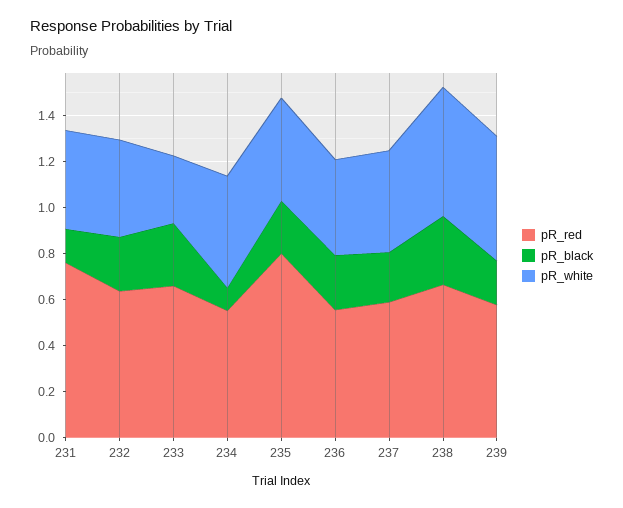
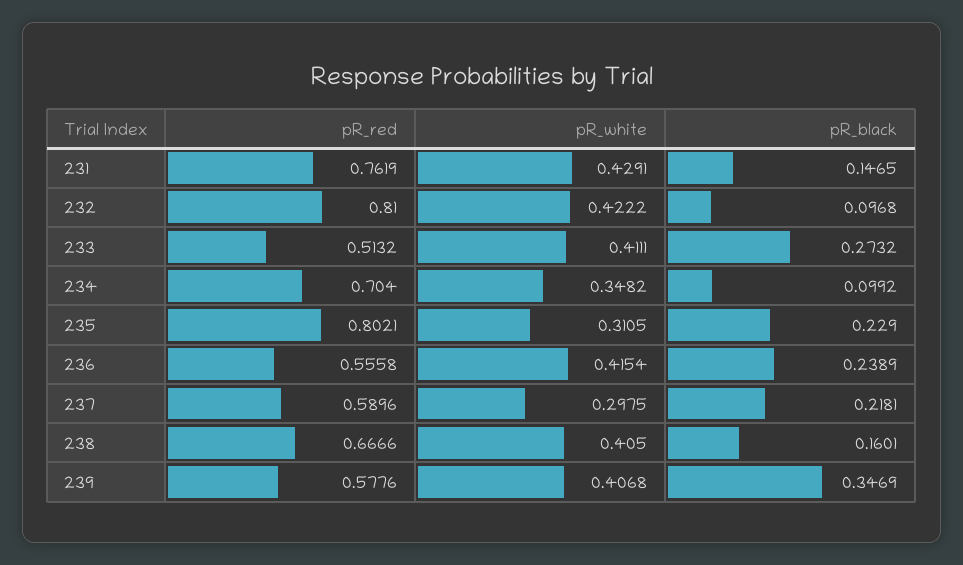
  {
    "pR_red": {
      "231": 0.7619,
-     "232": 0.65,
+     "232": 0.81,
-     "233": 0.65,
+     "233": 0.5132,
-     "234": 0.55,
+     "234": 0.704,
      "235": 0.8021,
      "236": 0.5558,
      "237": 0.5896,
      "238": 0.6666,
      "239": 0.5776
    },
    "pR_black": {
      "231": 0.1465,
-     "232": 0.25,
+     "232": 0.0968,
      "233": 0.2732,
      "234": 0.0992,
      "235": 0.229,
      "236": 0.2389,
      "237": 0.2181,
-     "238": 0.3,
+     "238": 0.1601,
-     "239": 0.2
+     "239": 0.3469
    },
    "pR_white": {
      "231": 0.4291,
      "232": 0.4222,
-     "233": 0.3,
+     "233": 0.4111,
-     "234": 0.5,
+     "234": 0.3482,
-     "235": 0.45,
+     "235": 0.3105,
      "236": 0.4154,
-     "237": 0.45,
+     "237": 0.2975,
-     "238": 0.55,
+     "238": 0.405,
-     "239": 0.55
+     "239": 0.4068
    }
  }

